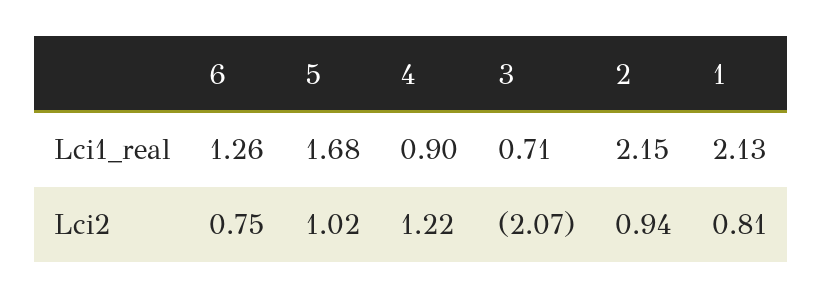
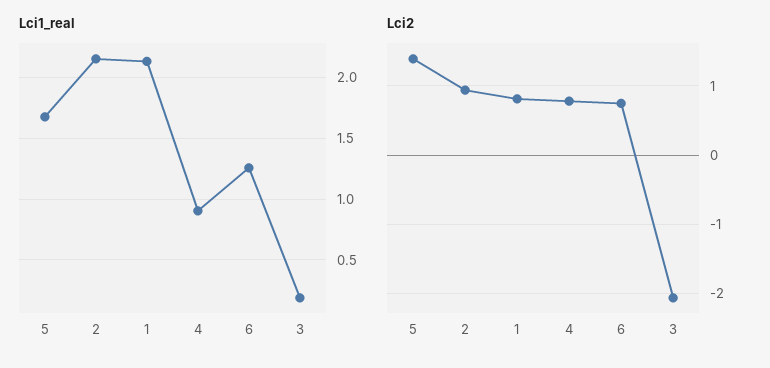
  {
    "Lci1_real": {
      "6": 1.26,
      "5": 1.68,
      "4": 0.9,
-     "3": 0.71,
+     "3": 0.2,
      "2": 2.15,
      "1": 2.13
    },
    "Lci2": {
      "6": 0.75,
-     "5": 1.02,
+     "5": 1.4,
-     "4": 1.22,
+     "4": 0.8,
      "3": -2.07,
      "2": 0.94,
      "1": 0.81
    }
  }

